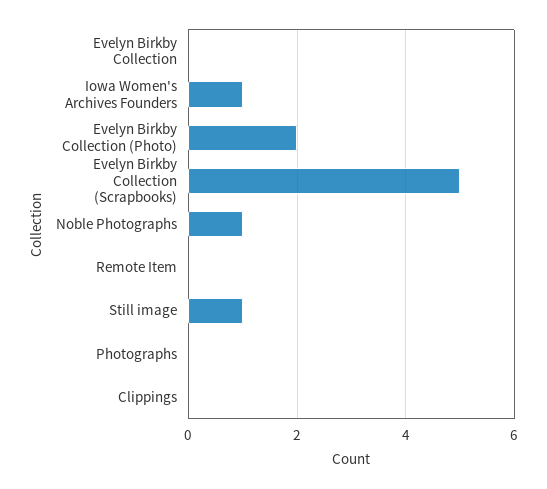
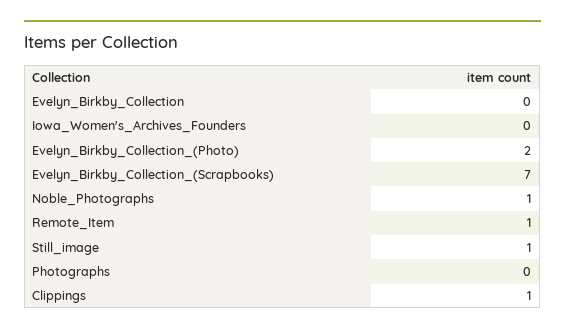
  {
    "Evelyn Birkby Collection": 0,
-   "Iowa Women's Archives Founders": 1,
+   "Iowa Women's Archives Founders": 0,
    "Evelyn Birkby Collection (Photo)": 2,
-   "Evelyn Birkby Collection (Scrapbooks)": 5,
+   "Evelyn Birkby Collection (Scrapbooks)": 7,
    "Noble Photographs": 1,
-   "Remote Item": 0,
+   "Remote Item": 1,
    "Still image": 1,
    "Photographs": 0,
-   "Clippings": 0
+   "Clippings": 1
  }

